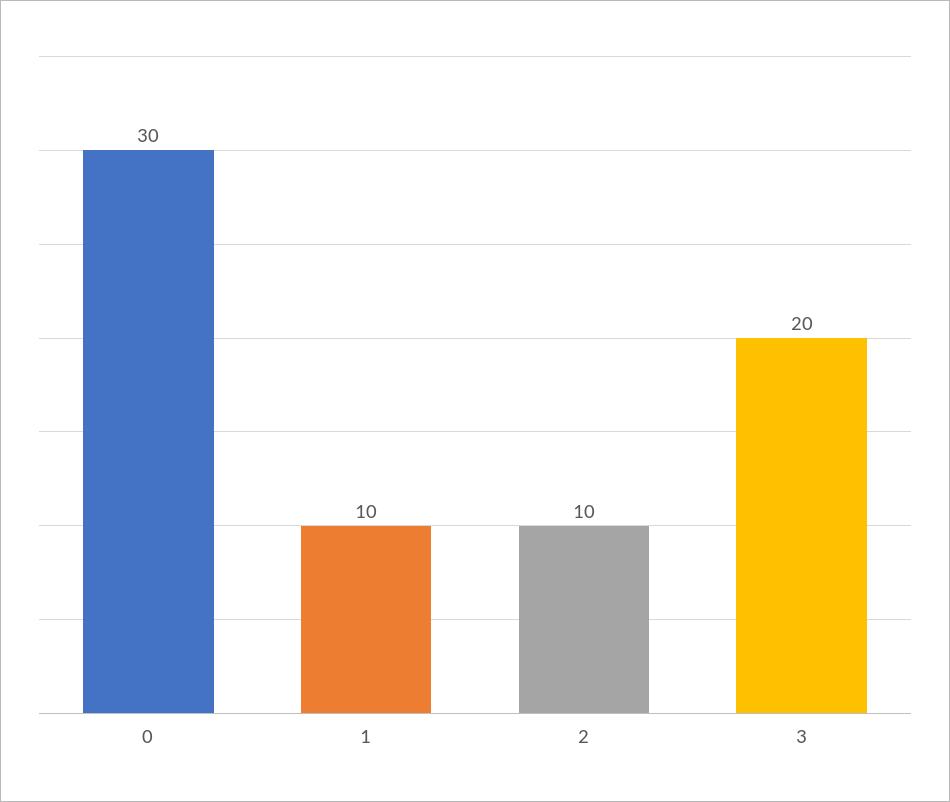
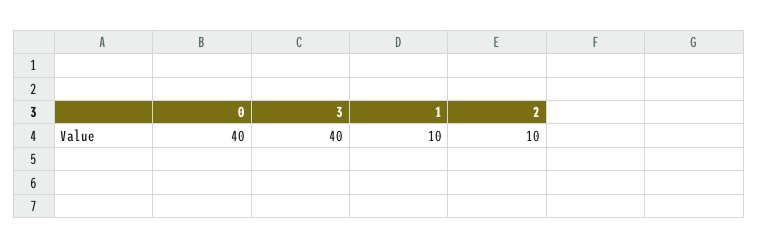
  {
-   "0": 30,
+   "0": 40,
    "1": 10,
    "2": 10,
-   "3": 20
+   "3": 40
  }

